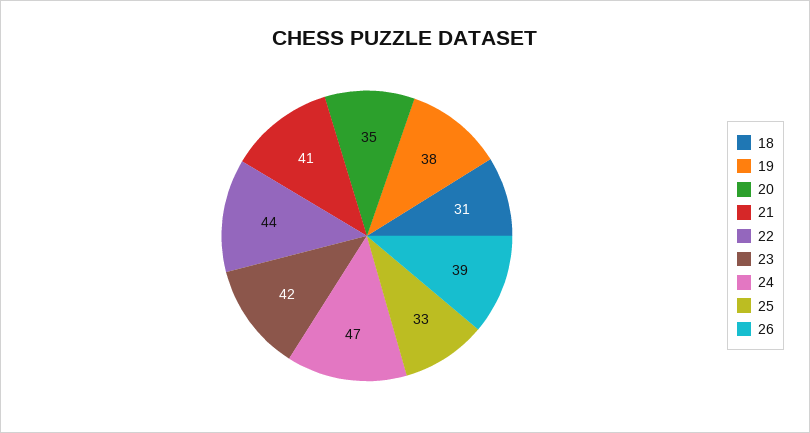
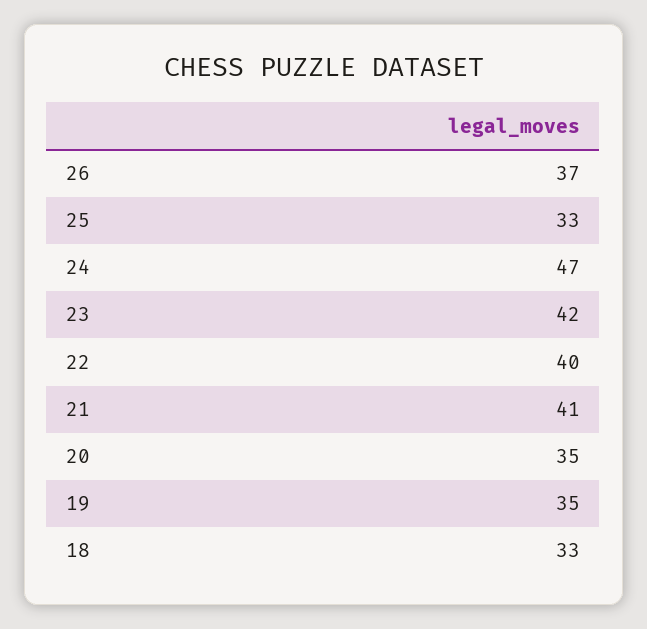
  {
-   "18": 31,
+   "18": 33,
-   "19": 38,
+   "19": 35,
    "20": 35,
    "21": 41,
-   "22": 44,
+   "22": 40,
    "23": 42,
    "24": 47,
    "25": 33,
-   "26": 39
+   "26": 37
  }

